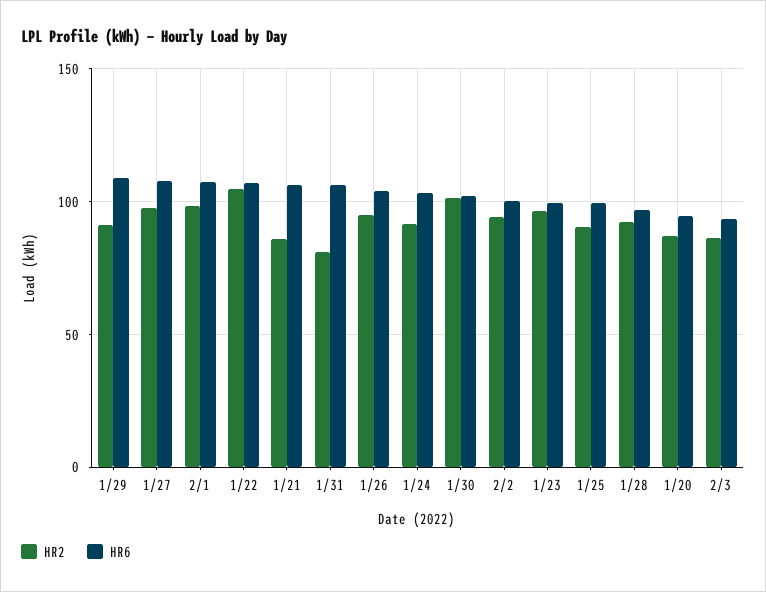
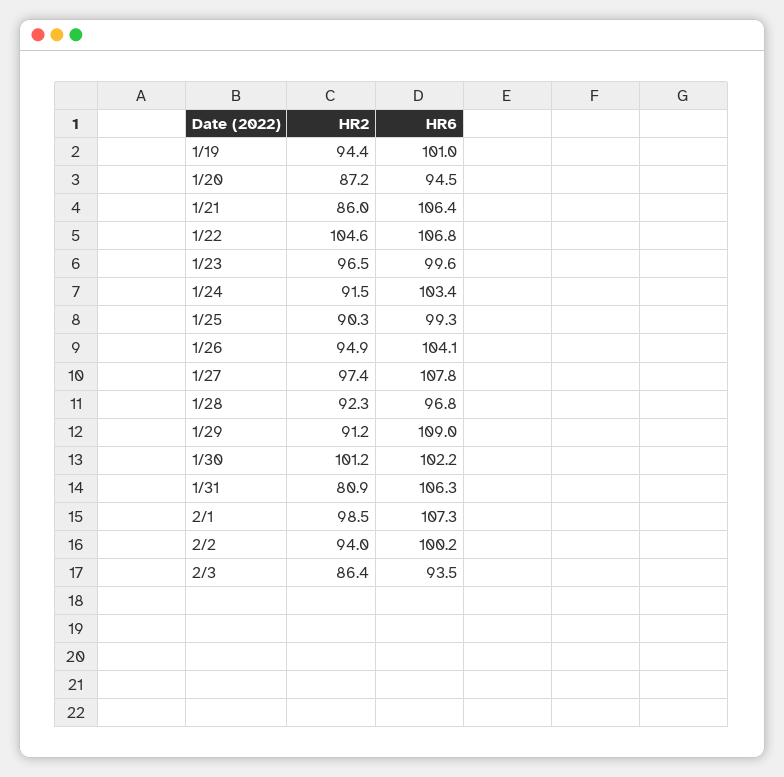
  {
    "HR2": {
      "1/29": 91.2,
      "1/27": 97.4,
      "2/1": 98.5,
      "1/22": 104.6,
      "1/21": 86,
      "1/31": 80.9,
      "1/26": 94.9,
      "1/24": 91.5,
      "1/30": 101.2,
      "2/2": 94,
      "1/23": 96.5,
      "1/25": 90.3,
      "1/28": 92.3,
      "1/20": 87.2,
-     "2/3": 86.4
+     "2/3": 86.4,
+     "1/19": 94.4
    },
    "HR6": {
      "1/29": 109,
      "1/27": 107.8,
      "2/1": 107.3,
      "1/22": 106.8,
      "1/21": 106.4,
      "1/31": 106.3,
      "1/26": 104.1,
      "1/24": 103.4,
      "1/30": 102.2,
      "2/2": 100.2,
      "1/23": 99.6,
      "1/25": 99.3,
      "1/28": 96.8,
      "1/20": 94.5,
-     "2/3": 93.5
+     "2/3": 93.5,
+     "1/19": 101
    }
  }

